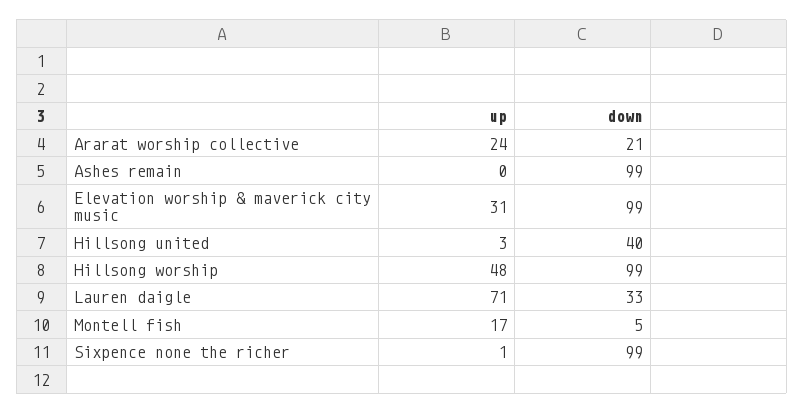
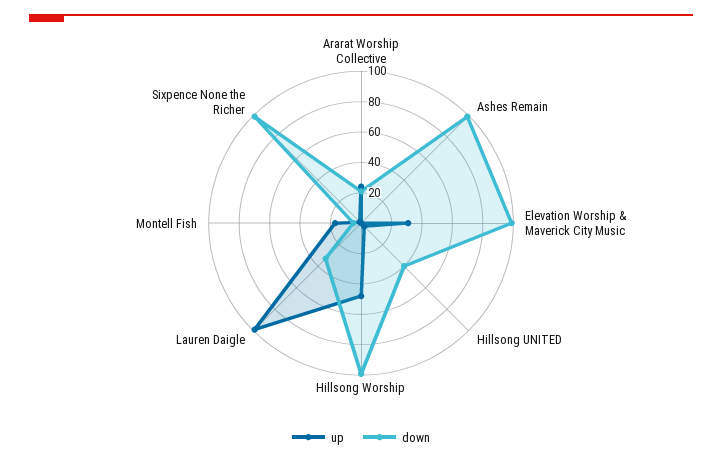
  {
    "up": {
      "Ararat worship collective": 24,
      "Ashes remain": 0,
      "Elevation worship & maverick city music": 31,
      "Hillsong united": 3,
      "Hillsong worship": 48,
-     "Lauren daigle": 71,
+     "Lauren daigle": 100,
      "Montell fish": 17,
      "Sixpence none the richer": 1
    },
    "down": {
      "Ararat worship collective": 21,
      "Ashes remain": 99,
      "Elevation worship & maverick city music": 99,
      "Hillsong united": 40,
      "Hillsong worship": 99,
      "Lauren daigle": 33,
      "Montell fish": 5,
      "Sixpence none the richer": 99
    }
  }

